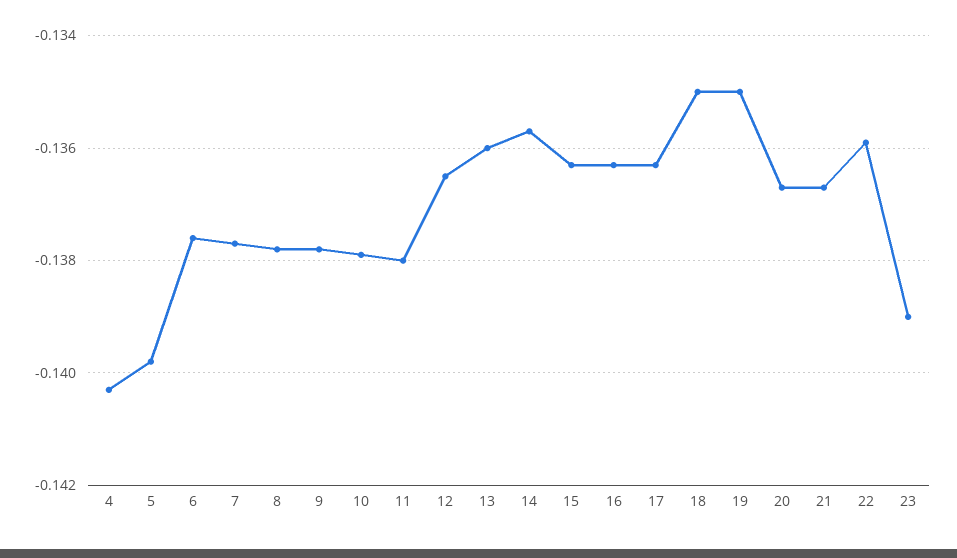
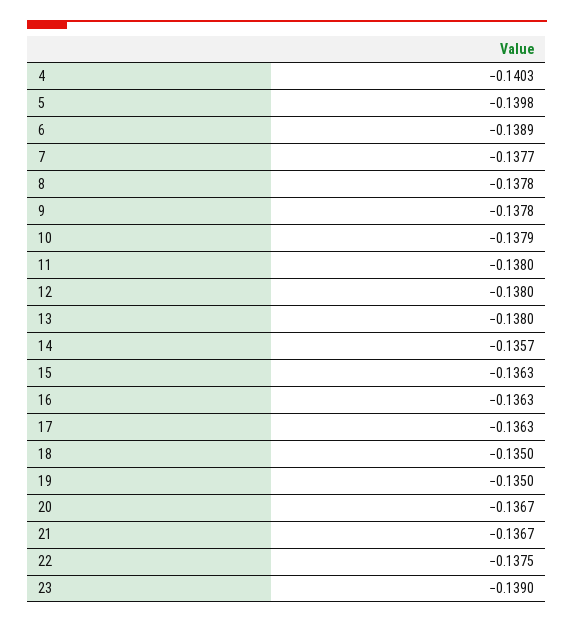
  {
    "4": -0.1403,
    "5": -0.1398,
-   "6": -0.1375,
+   "6": -0.1389,
    "7": -0.1377,
    "8": -0.1378,
    "9": -0.1378,
    "10": -0.1379,
    "11": -0.138,
-   "12": -0.1365,
+   "12": -0.138,
-   "13": -0.136,
+   "13": -0.138,
    "14": -0.1357,
    "15": -0.1363,
    "16": -0.1363,
    "17": -0.1363,
    "18": -0.135,
    "19": -0.135,
    "20": -0.1367,
    "21": -0.1367,
-   "22": -0.136,
+   "22": -0.1375,
    "23": -0.139
  }

